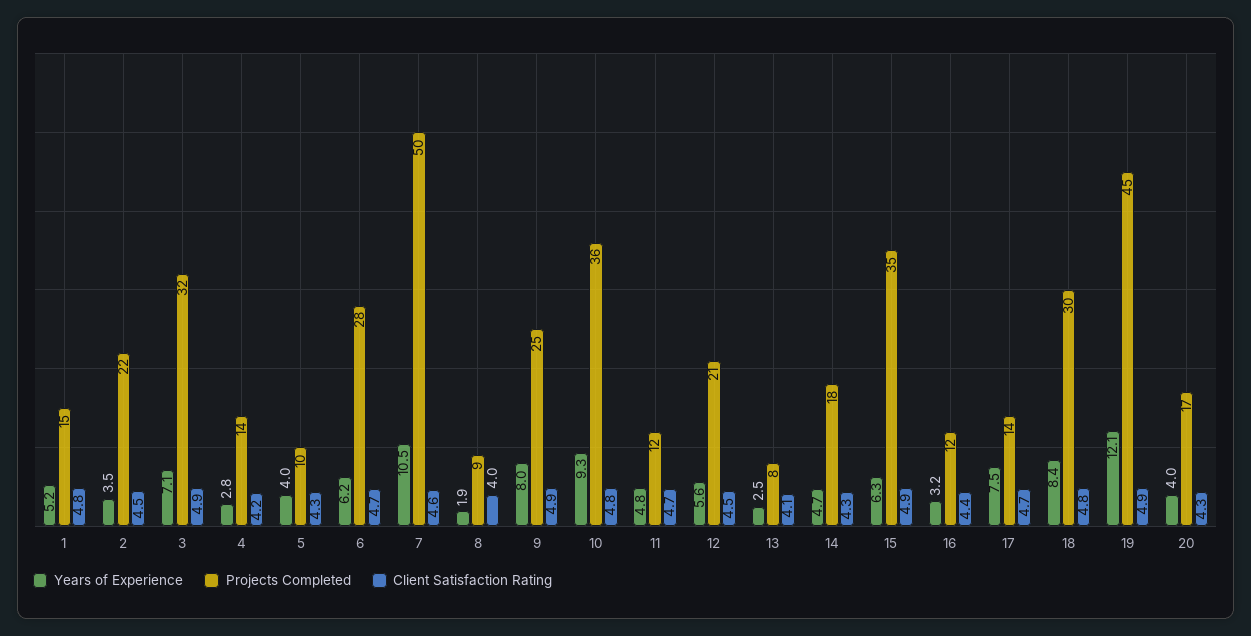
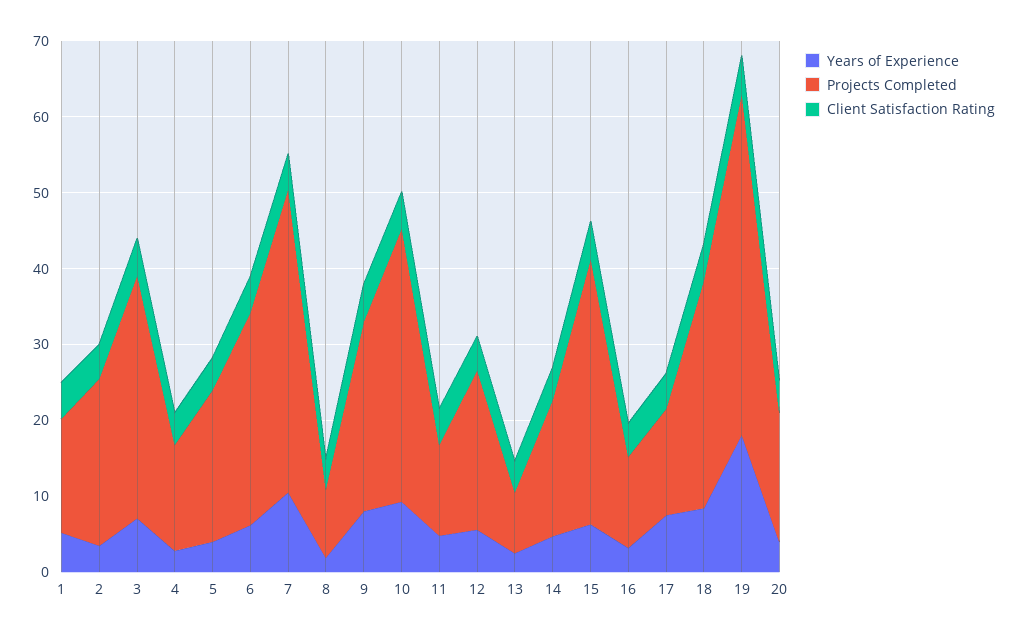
  {
    "Years of Experience": {
      "1": 5.2,
      "2": 3.5,
      "3": 7.1,
      "4": 2.8,
      "5": 4,
      "6": 6.2,
      "7": 10.5,
      "8": 1.9,
      "9": 8,
      "10": 9.3,
      "11": 4.8,
      "12": 5.6,
      "13": 2.5,
      "14": 4.7,
      "15": 6.3,
      "16": 3.2,
      "17": 7.5,
      "18": 8.4,
-     "19": 12.1,
+     "19": 18,
      "20": 4
    },
    "Projects Completed": {
      "1": 15,
      "2": 22,
      "3": 32,
      "4": 14,
-     "5": 10,
+     "5": 20,
      "6": 28,
-     "7": 50,
+     "7": 40,
      "8": 9,
      "9": 25,
      "10": 36,
      "11": 12,
      "12": 21,
      "13": 8,
      "14": 18,
      "15": 35,
      "16": 12,
      "17": 14,
      "18": 30,
      "19": 45,
      "20": 17
    },
    "Client Satisfaction Rating": {
      "1": 4.8,
      "2": 4.5,
      "3": 4.9,
      "4": 4.2,
      "5": 4.3,
      "6": 4.7,
      "7": 4.6,
      "8": 4,
      "9": 4.9,
      "10": 4.8,
      "11": 4.7,
      "12": 4.5,
      "13": 4.1,
      "14": 4.3,
      "15": 4.9,
      "16": 4.4,
      "17": 4.7,
      "18": 4.8,
      "19": 4.9,
      "20": 4.3
    }
  }

